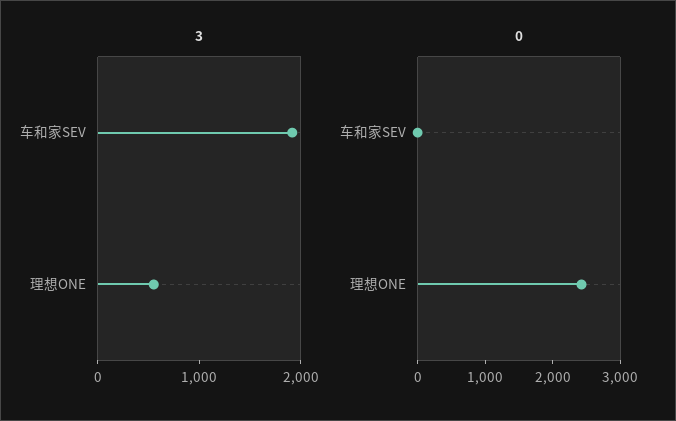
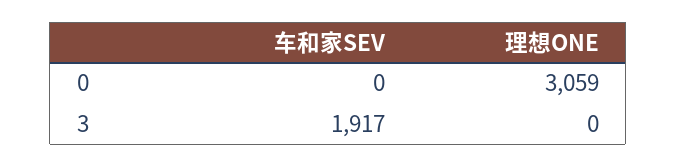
  {
    "3": {
      "车和家SEV": 1917,
-     "理想ONE": 600
+     "理想ONE": 0
    },
    "0": {
      "车和家SEV": 0,
-     "理想ONE": 2400
+     "理想ONE": 3059
    }
  }

